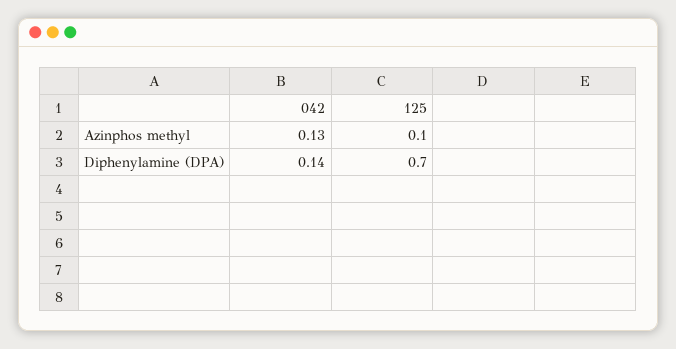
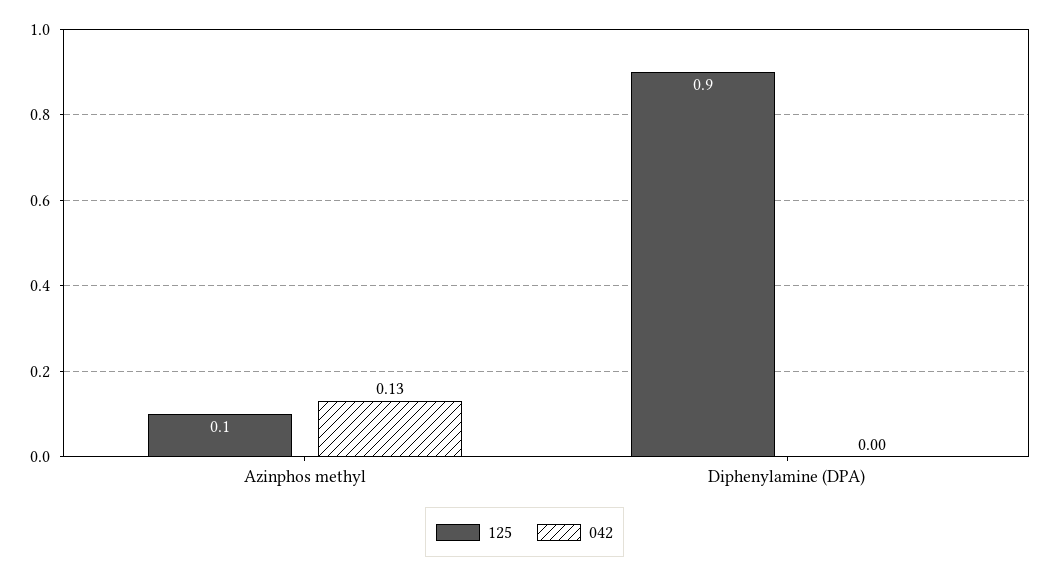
  {
    "042": {
      "Azinphos methyl": 0.13,
-     "Diphenylamine (DPA)": 0.14
+     "Diphenylamine (DPA)": 0
    },
    "125": {
      "Azinphos methyl": 0.1,
-     "Diphenylamine (DPA)": 0.7
+     "Diphenylamine (DPA)": 0.9
    }
  }

